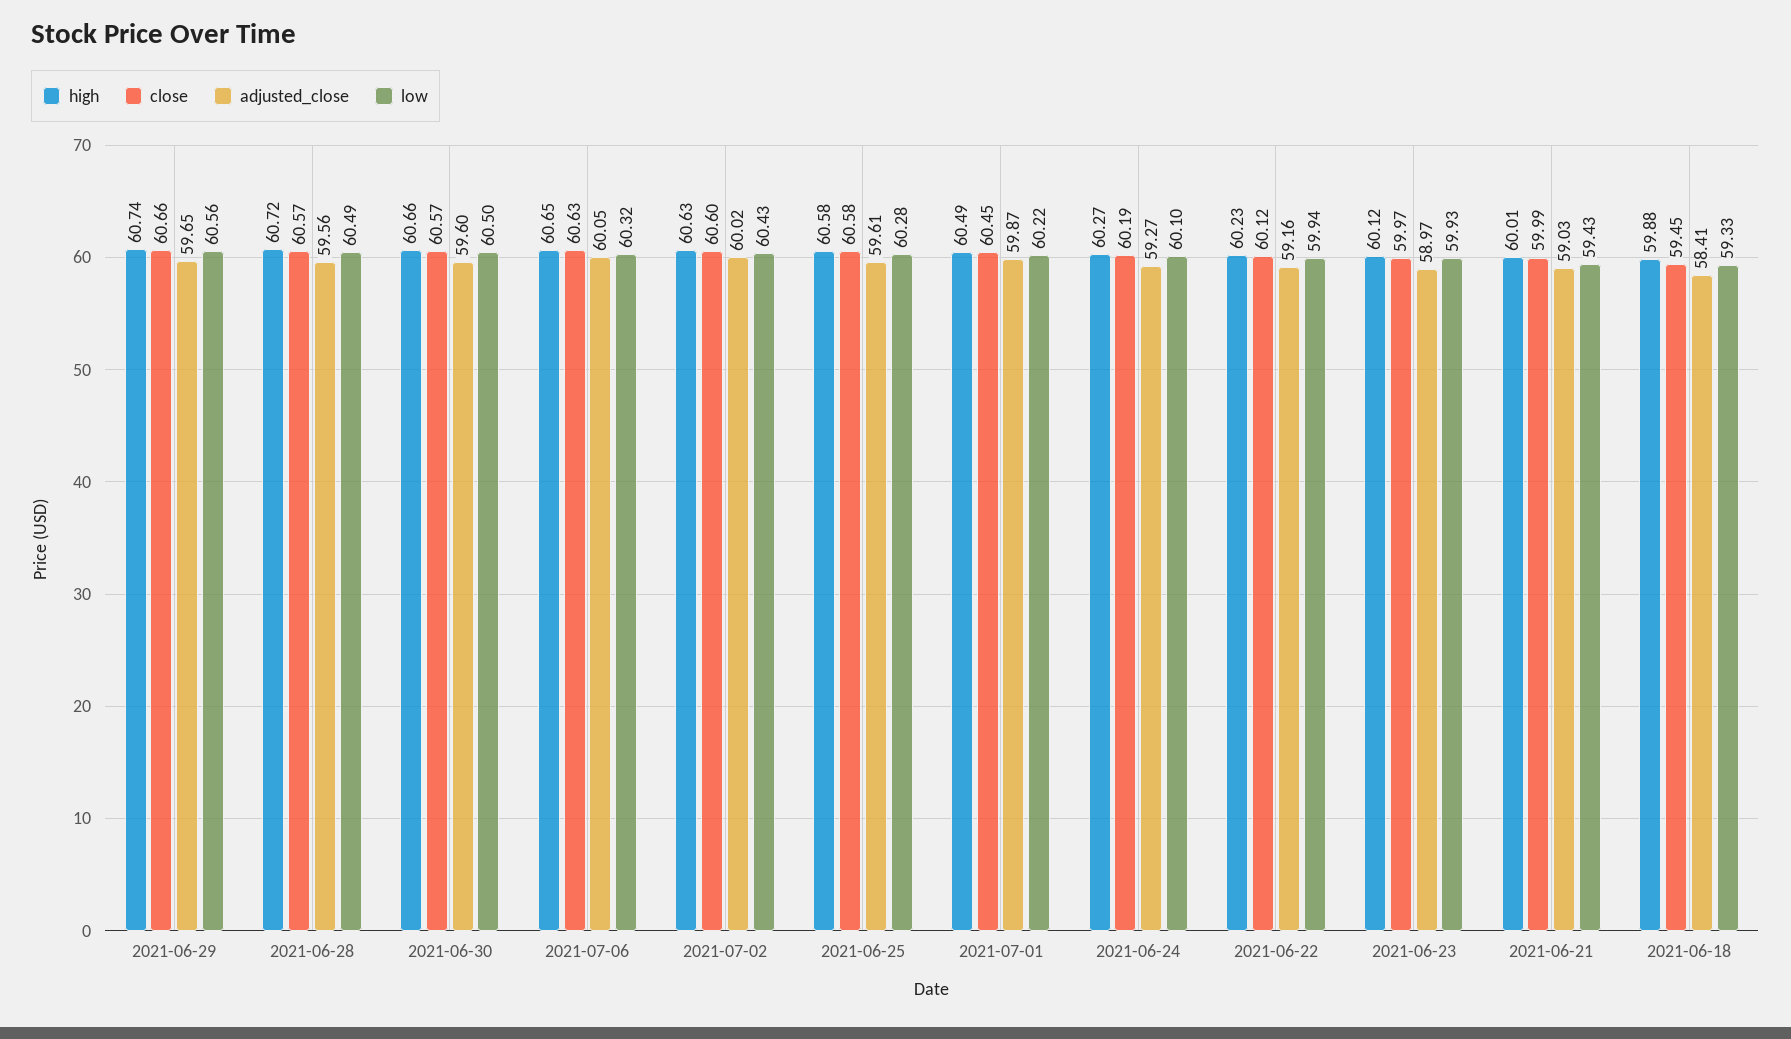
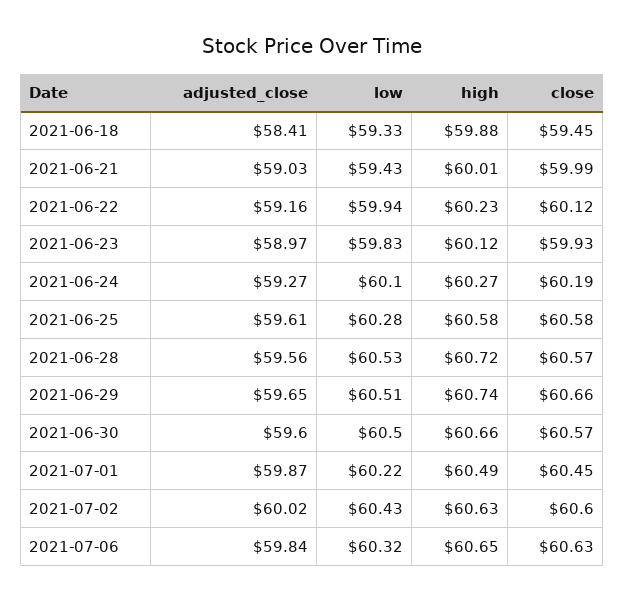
  {
    "high": {
      "2021-06-29": 60.74,
      "2021-06-28": 60.72,
      "2021-06-30": 60.66,
      "2021-07-06": 60.65,
      "2021-07-02": 60.63,
      "2021-06-25": 60.58,
      "2021-07-01": 60.49,
      "2021-06-24": 60.27,
      "2021-06-22": 60.23,
      "2021-06-23": 60.12,
      "2021-06-21": 60.01,
      "2021-06-18": 59.88
    },
    "close": {
      "2021-06-29": 60.66,
      "2021-06-28": 60.57,
      "2021-06-30": 60.57,
      "2021-07-06": 60.63,
      "2021-07-02": 60.6,
      "2021-06-25": 60.58,
      "2021-07-01": 60.45,
      "2021-06-24": 60.19,
      "2021-06-22": 60.12,
-     "2021-06-23": 59.97,
+     "2021-06-23": 59.93,
      "2021-06-21": 59.99,
      "2021-06-18": 59.45
    },
    "adjusted_close": {
      "2021-06-29": 59.65,
      "2021-06-28": 59.56,
      "2021-06-30": 59.6,
-     "2021-07-06": 60.05,
+     "2021-07-06": 59.84,
      "2021-07-02": 60.02,
      "2021-06-25": 59.61,
      "2021-07-01": 59.87,
      "2021-06-24": 59.27,
      "2021-06-22": 59.16,
      "2021-06-23": 58.97,
      "2021-06-21": 59.03,
      "2021-06-18": 58.41
    },
    "low": {
-     "2021-06-29": 60.56,
+     "2021-06-29": 60.51,
-     "2021-06-28": 60.49,
+     "2021-06-28": 60.53,
      "2021-06-30": 60.5,
      "2021-07-06": 60.32,
      "2021-07-02": 60.43,
      "2021-06-25": 60.28,
      "2021-07-01": 60.22,
      "2021-06-24": 60.1,
      "2021-06-22": 59.94,
-     "2021-06-23": 59.93,
+     "2021-06-23": 59.83,
      "2021-06-21": 59.43,
      "2021-06-18": 59.33
    }
  }

